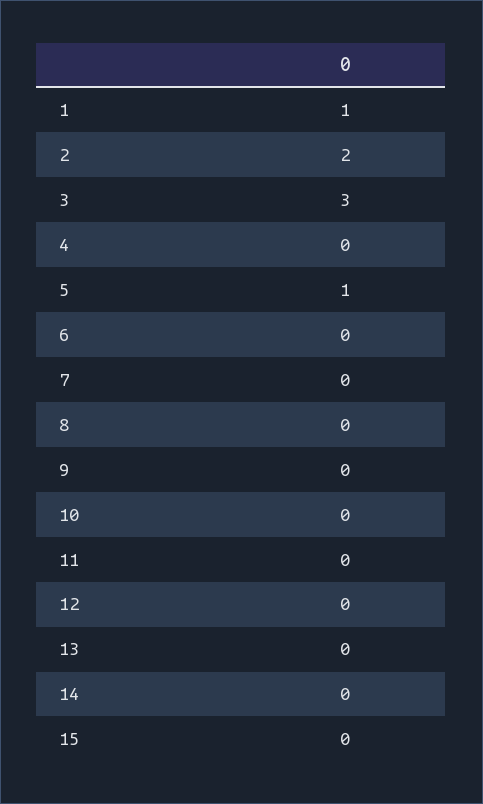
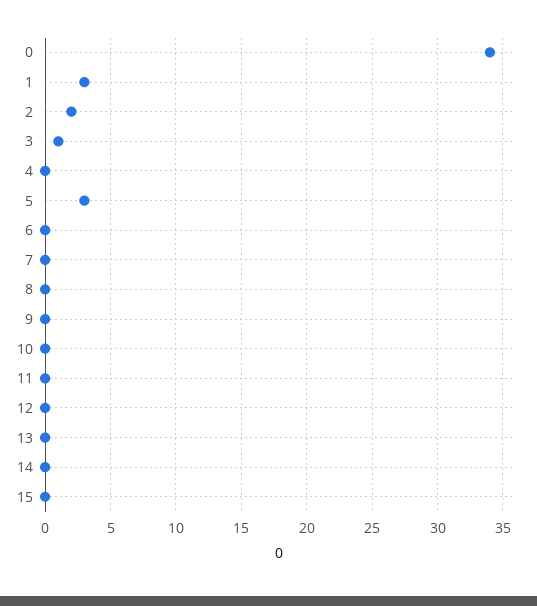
  {
-   "1": 1,
+   "1": 3,
    "2": 2,
-   "3": 3,
+   "3": 1,
    "4": 0,
-   "5": 1,
+   "5": 3,
    "6": 0,
    "7": 0,
    "8": 0,
    "9": 0,
    "10": 0,
    "11": 0,
    "12": 0,
    "13": 0,
    "14": 0,
-   "15": 0
+   "15": 0,
+   "0": 34
  }

